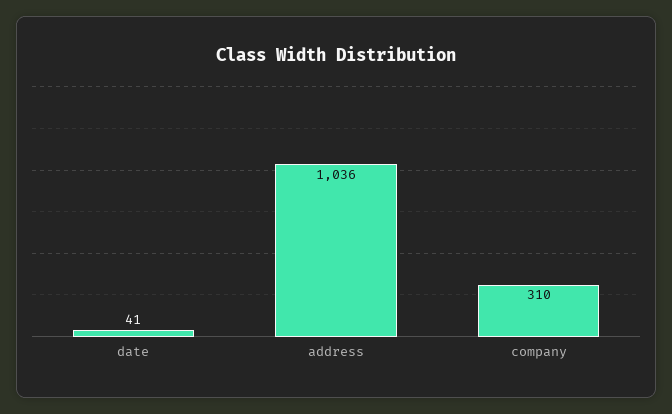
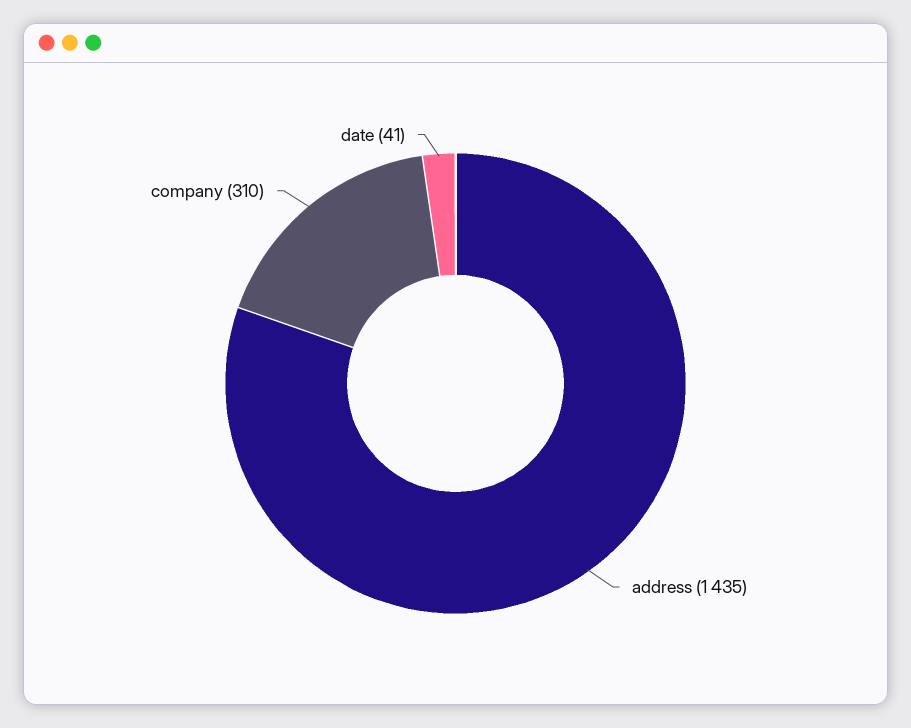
  {
    "date": 41,
-   "address": 1036,
+   "address": 1435,
    "company": 310
  }

